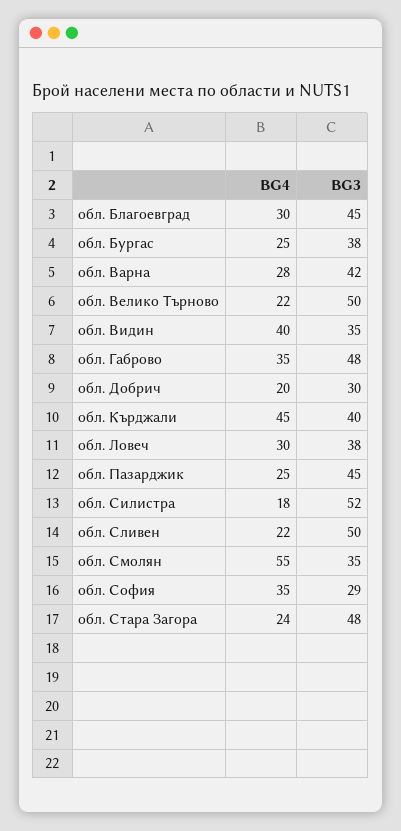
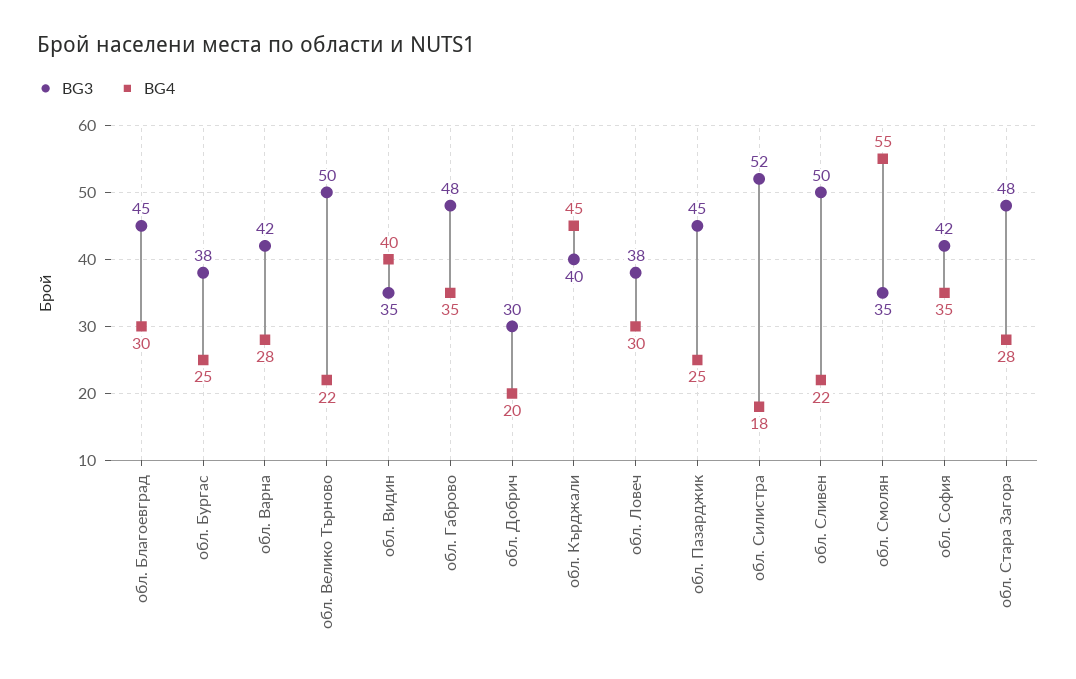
  {
    "BG4": {
      "обл. Благоевград": 30,
      "обл. Бургас": 25,
      "обл. Варна": 28,
      "обл. Велико Търново": 22,
      "обл. Видин": 40,
      "обл. Габрово": 35,
      "обл. Добрич": 20,
      "обл. Кърджали": 45,
      "обл. Ловеч": 30,
      "обл. Пазарджик": 25,
      "обл. Силистра": 18,
      "обл. Сливен": 22,
      "обл. Смолян": 55,
      "обл. София": 35,
-     "обл. Стара Загора": 24
+     "обл. Стара Загора": 28
    },
    "BG3": {
      "обл. Благоевград": 45,
      "обл. Бургас": 38,
      "обл. Варна": 42,
      "обл. Велико Търново": 50,
      "обл. Видин": 35,
      "обл. Габрово": 48,
      "обл. Добрич": 30,
      "обл. Кърджали": 40,
      "обл. Ловеч": 38,
      "обл. Пазарджик": 45,
      "обл. Силистра": 52,
      "обл. Сливен": 50,
      "обл. Смолян": 35,
-     "обл. София": 29,
+     "обл. София": 42,
      "обл. Стара Загора": 48
    }
  }

